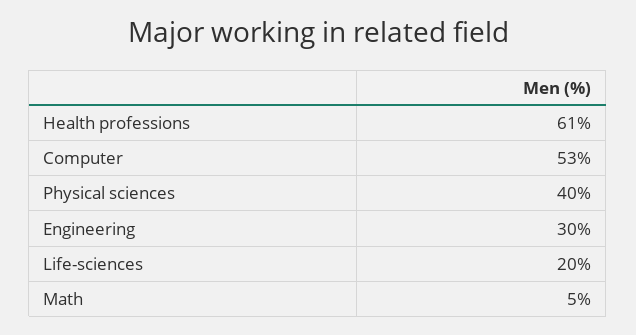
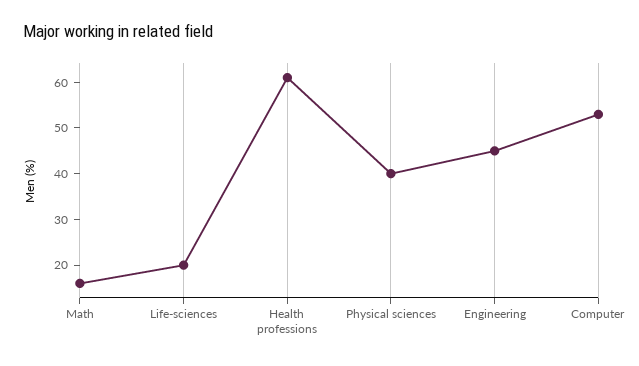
  {
    "Health professions": 61,
    "Computer": 53,
    "Physical sciences": 40,
-   "Engineering": 30,
+   "Engineering": 45,
    "Life-sciences": 20,
-   "Math": 5
+   "Math": 15
  }

